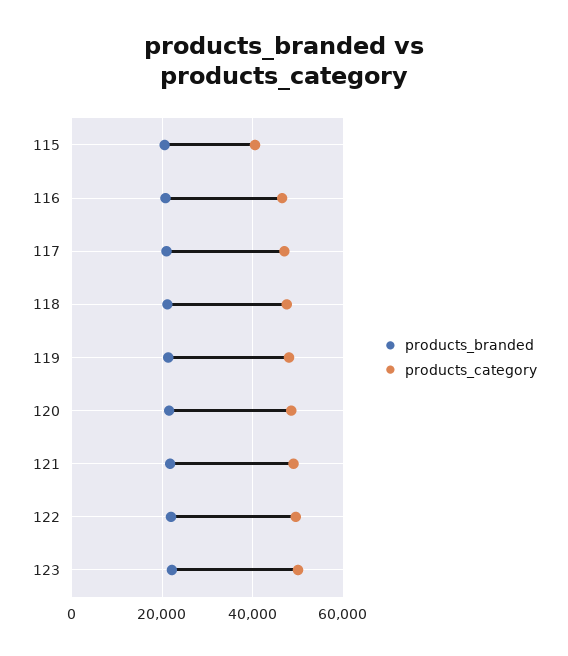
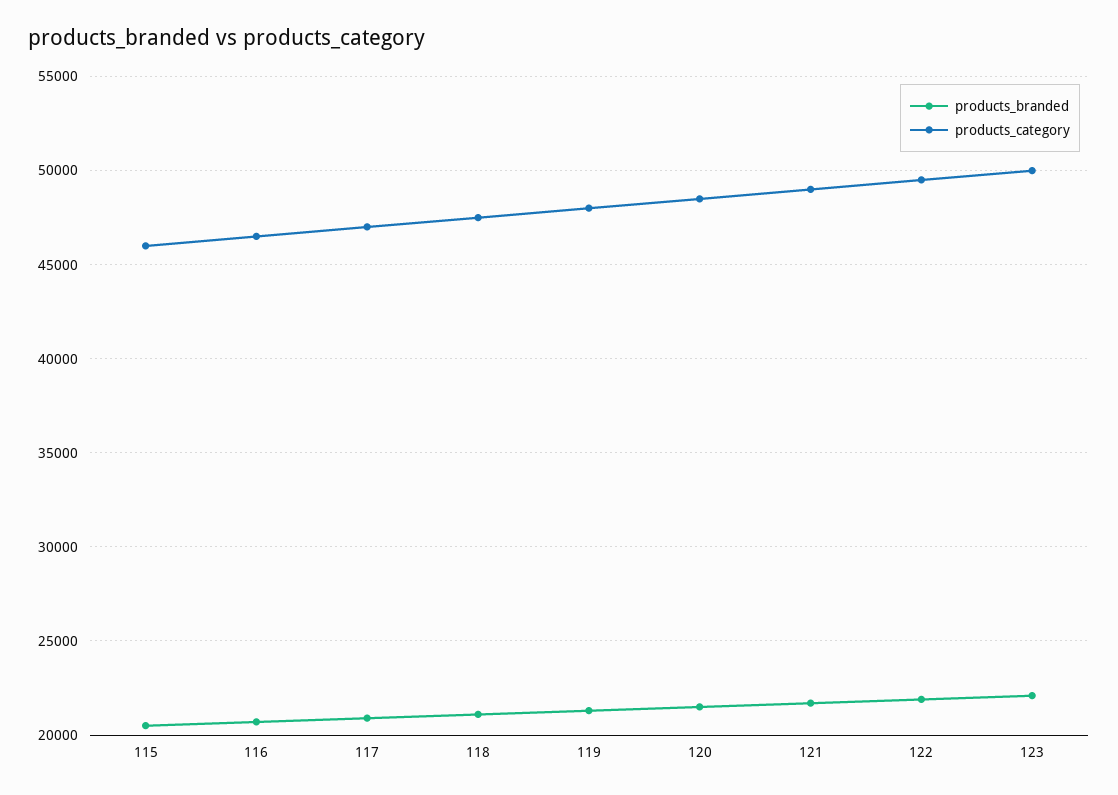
  {
    "products_branded": {
      "115": 20500,
      "116": 20500,
      "117": 21000,
      "118": 21000,
      "119": 21500,
      "120": 21500,
      "121": 21500,
      "122": 22000,
      "123": 22000
    },
    "products_category": {
-     "115": 40000,
+     "115": 46000,
      "116": 46500,
      "117": 47000,
      "118": 47500,
      "119": 48000,
      "120": 48500,
      "121": 49000,
      "122": 49500,
      "123": 50000
    }
  }

